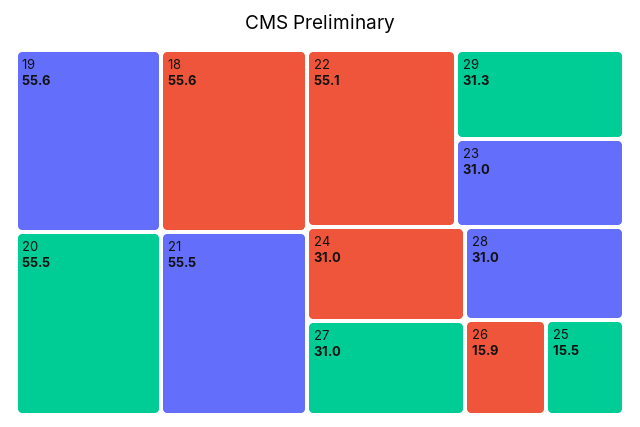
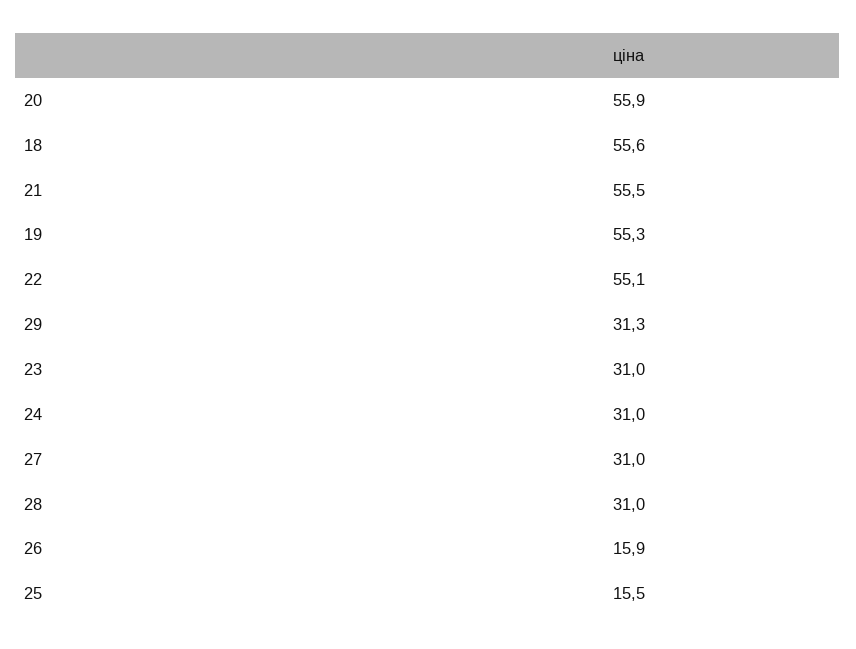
  {
-   "19": 55.6,
+   "19": 55.3,
    "18": 55.6,
-   "20": 55.5,
+   "20": 55.9,
    "21": 55.5,
    "22": 55.1,
    "29": 31.3,
    "23": 31,
    "24": 31,
    "27": 31,
    "28": 31,
    "26": 15.9,
    "25": 15.5
  }

